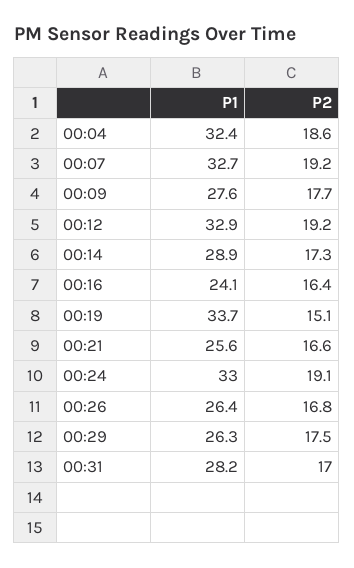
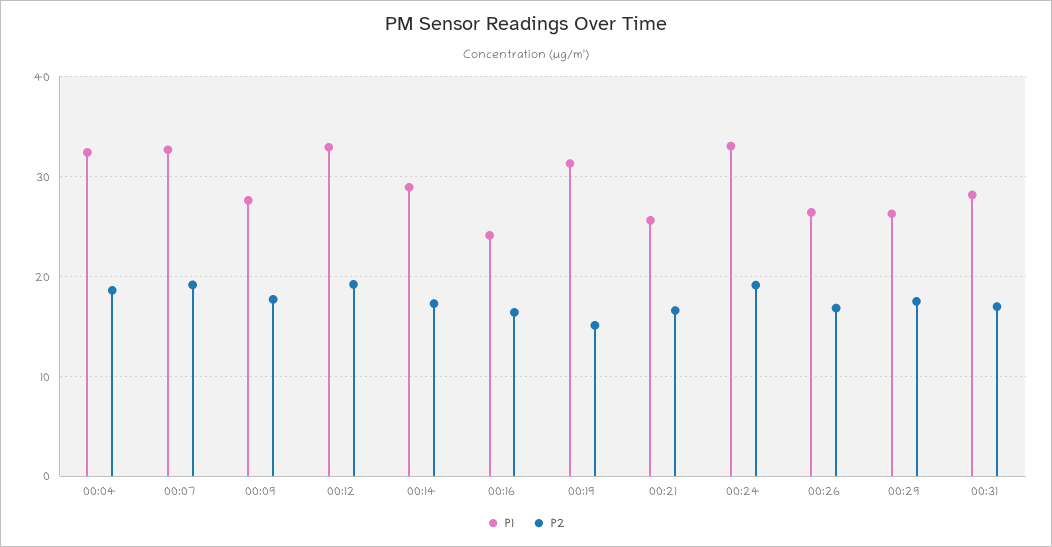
  {
    "P1": {
      "00:04": 32.4,
      "00:07": 32.7,
      "00:09": 27.6,
      "00:12": 32.9,
      "00:14": 28.9,
      "00:16": 24.1,
-     "00:19": 33.7,
+     "00:19": 31,
      "00:21": 25.6,
      "00:24": 33,
      "00:26": 26.4,
      "00:29": 26.3,
      "00:31": 28.2
    },
    "P2": {
      "00:04": 18.6,
      "00:07": 19.2,
      "00:09": 17.7,
      "00:12": 19.2,
      "00:14": 17.3,
      "00:16": 16.4,
      "00:19": 15.1,
      "00:21": 16.6,
      "00:24": 19.1,
      "00:26": 16.8,
      "00:29": 17.5,
      "00:31": 17
    }
  }

